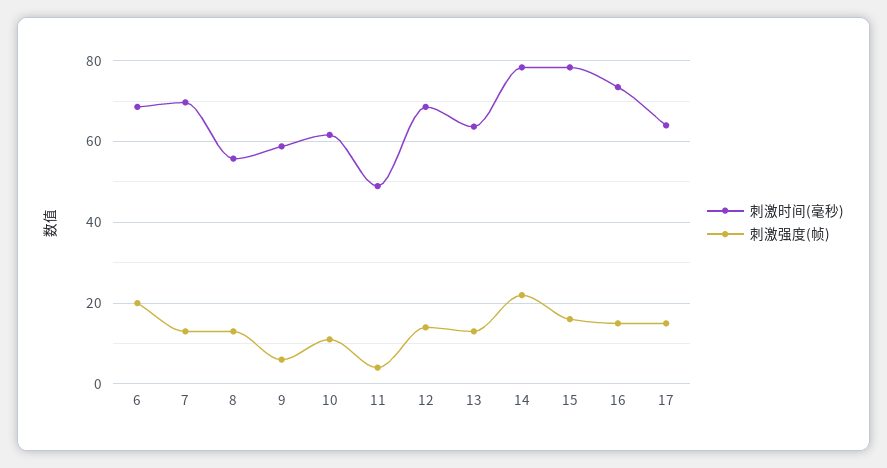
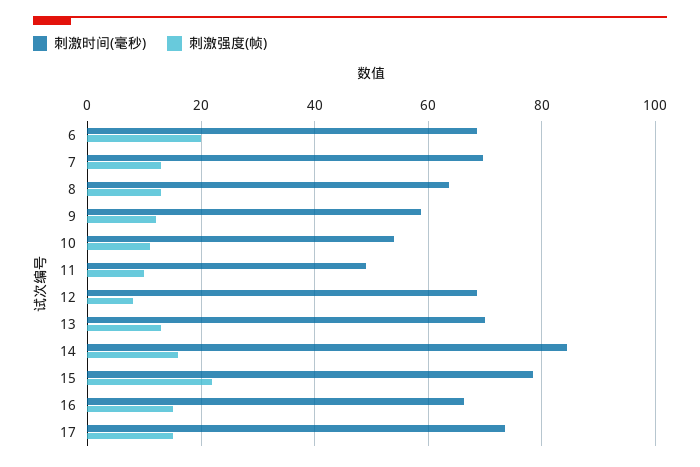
  {
    "刺激时间(毫秒)": {
      "6": 68,
      "7": 70,
-     "8": 56,
+     "8": 64,
      "9": 58,
-     "10": 62,
+     "10": 54,
      "11": 50,
      "12": 68,
-     "13": 64,
+     "13": 70,
-     "14": 78,
+     "14": 84,
      "15": 78,
-     "16": 74,
+     "16": 66,
-     "17": 64
+     "17": 74
    },
    "刺激强度(帧)": {
      "6": 20,
      "7": 14,
      "8": 14,
-     "9": 6,
+     "9": 12,
      "10": 12,
-     "11": 4,
+     "11": 10,
-     "12": 14,
+     "12": 8,
      "13": 14,
-     "14": 22,
+     "14": 16,
-     "15": 16,
+     "15": 22,
      "16": 16,
      "17": 16
    }
  }

